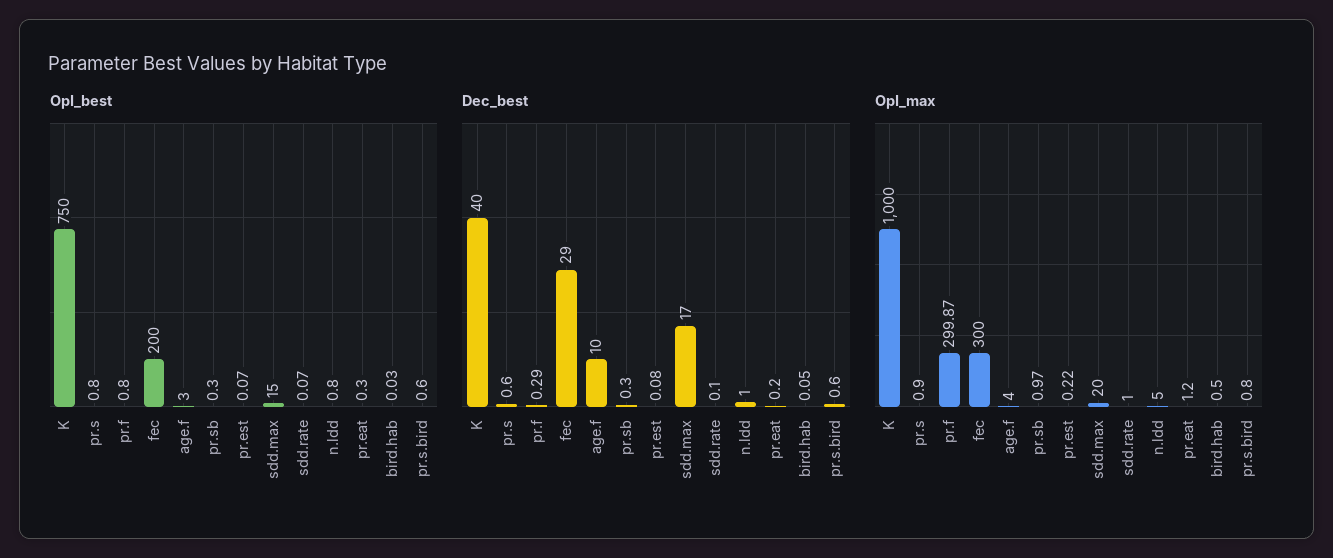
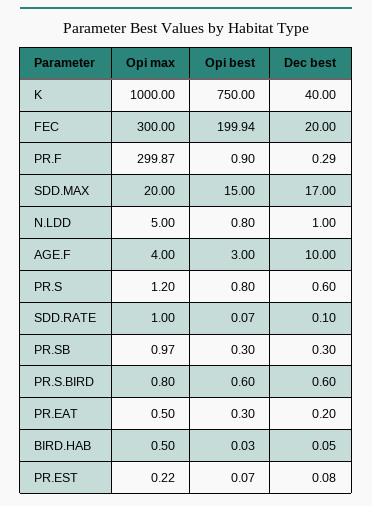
  {
    "OpI_best": {
      "K": 750,
      "pr.s": 0.8,
-     "pr.f": 0.8,
+     "pr.f": 0.9,
-     "fec": 200,
+     "fec": 199.94,
      "age.f": 3,
      "pr.sb": 0.3,
      "pr.est": 0.07,
      "sdd.max": 15,
      "sdd.rate": 0.07,
      "n.ldd": 0.8,
      "pr.eat": 0.3,
      "bird.hab": 0.03,
      "pr.s.bird": 0.6
    },
    "Dec_best": {
      "K": 40,
      "pr.s": 0.6,
      "pr.f": 0.29,
-     "fec": 29,
+     "fec": 20,
      "age.f": 10,
      "pr.sb": 0.3,
      "pr.est": 0.08,
      "sdd.max": 17,
      "sdd.rate": 0.1,
      "n.ldd": 1,
      "pr.eat": 0.2,
      "bird.hab": 0.05,
      "pr.s.bird": 0.6
    },
    "OpI_max": {
      "K": 1000,
-     "pr.s": 0.9,
+     "pr.s": 1.2,
      "pr.f": 299.87,
      "fec": 300,
      "age.f": 4,
      "pr.sb": 0.97,
      "pr.est": 0.22,
      "sdd.max": 20,
      "sdd.rate": 1,
      "n.ldd": 5,
-     "pr.eat": 1.2,
+     "pr.eat": 0.5,
      "bird.hab": 0.5,
      "pr.s.bird": 0.8
    }
  }

